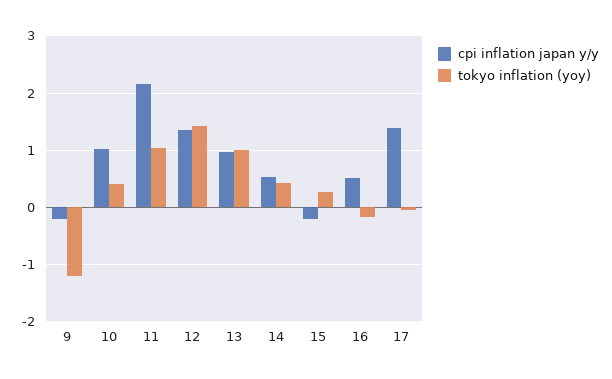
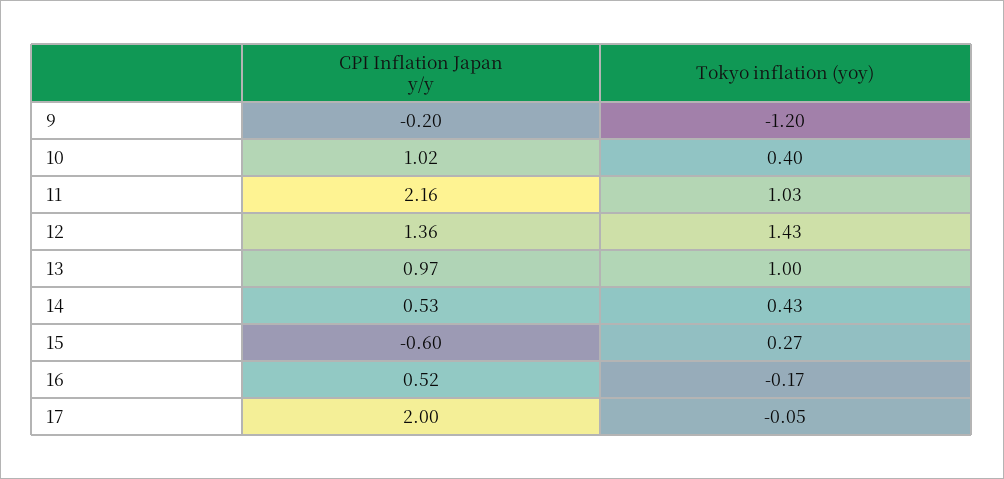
  {
    "cpi inflation japan y/y": {
      "9": -0.2,
      "10": 1.02,
      "11": 2.16,
      "12": 1.36,
      "13": 0.97,
      "14": 0.53,
-     "15": -0.2,
+     "15": -0.6,
      "16": 0.52,
-     "17": 1.4
+     "17": 2
    },
    "tokyo inflation (yoy)": {
      "9": -1.2,
      "10": 0.4,
      "11": 1.03,
      "12": 1.43,
      "13": 1,
      "14": 0.43,
      "15": 0.27,
      "16": -0.17,
      "17": -0.05
    }
  }

